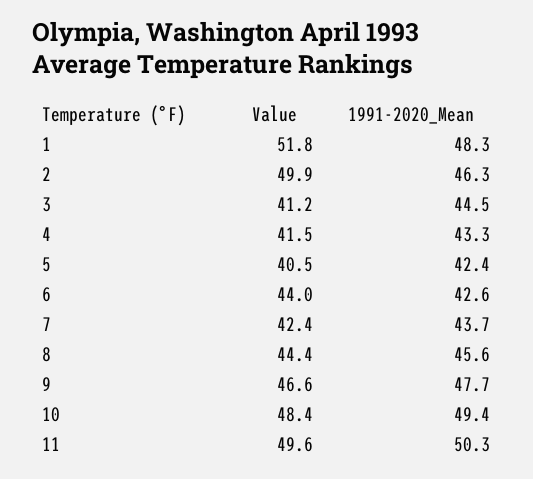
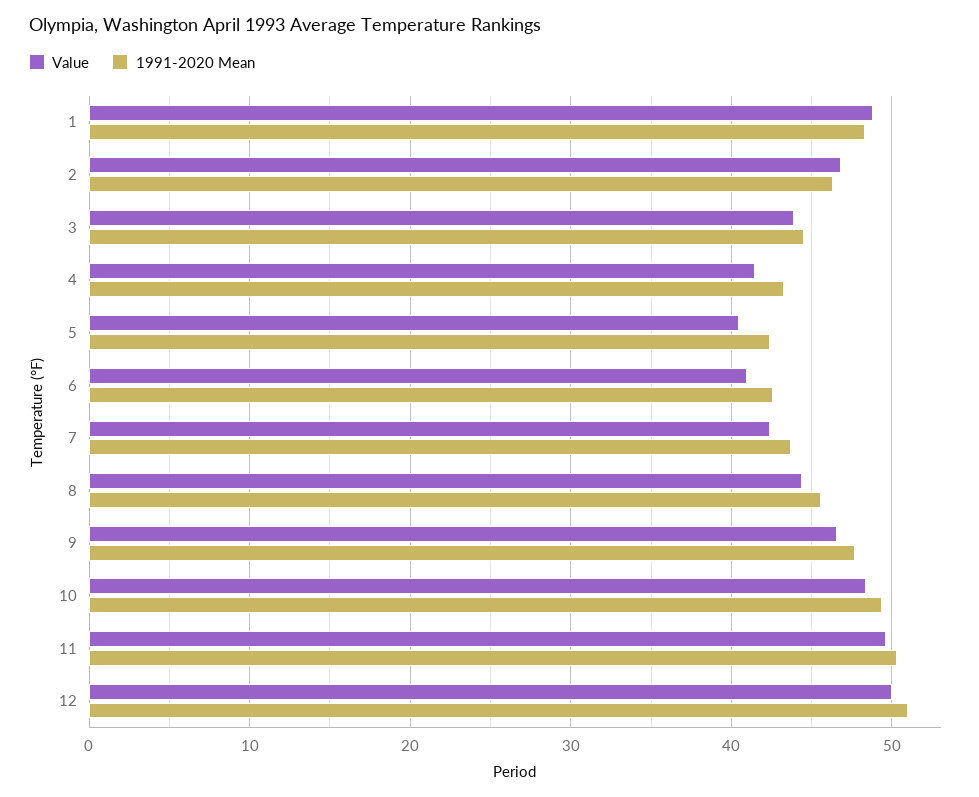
  {
    "Value": {
-     "1": 51.8,
+     "1": 49,
-     "2": 49.9,
+     "2": 47,
-     "3": 41.2,
+     "3": 44,
      "4": 41.5,
      "5": 40.5,
-     "6": 44,
+     "6": 41,
      "7": 42.4,
      "8": 44.4,
      "9": 46.6,
      "10": 48.4,
-     "11": 49.6
+     "11": 49.6,
+     "12": 50
    },
    "1991-2020_Mean": {
      "1": 48.3,
      "2": 46.3,
      "3": 44.5,
      "4": 43.3,
      "5": 42.4,
      "6": 42.6,
      "7": 43.7,
      "8": 45.6,
      "9": 47.7,
      "10": 49.4,
-     "11": 50.3
+     "11": 50.3,
+     "12": 51
    }
  }

